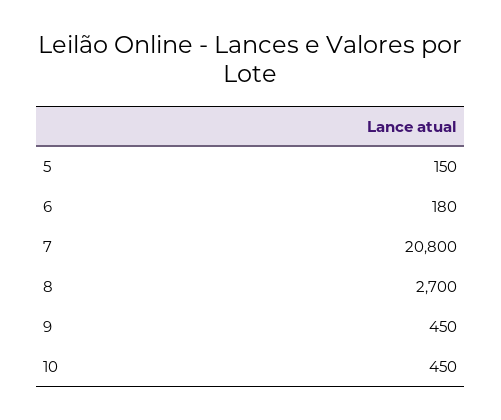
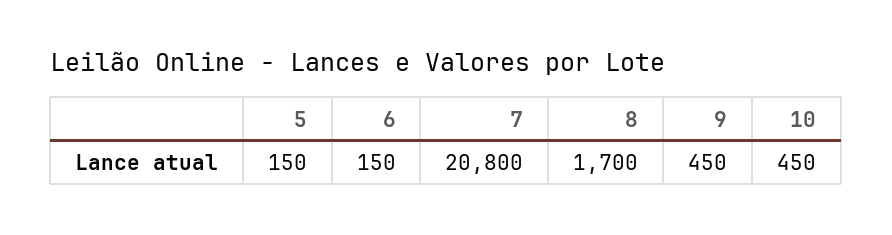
  {
    "5": 150,
-   "6": 180,
+   "6": 150,
    "7": 20800,
-   "8": 2700,
+   "8": 1700,
    "9": 450,
    "10": 450
  }

